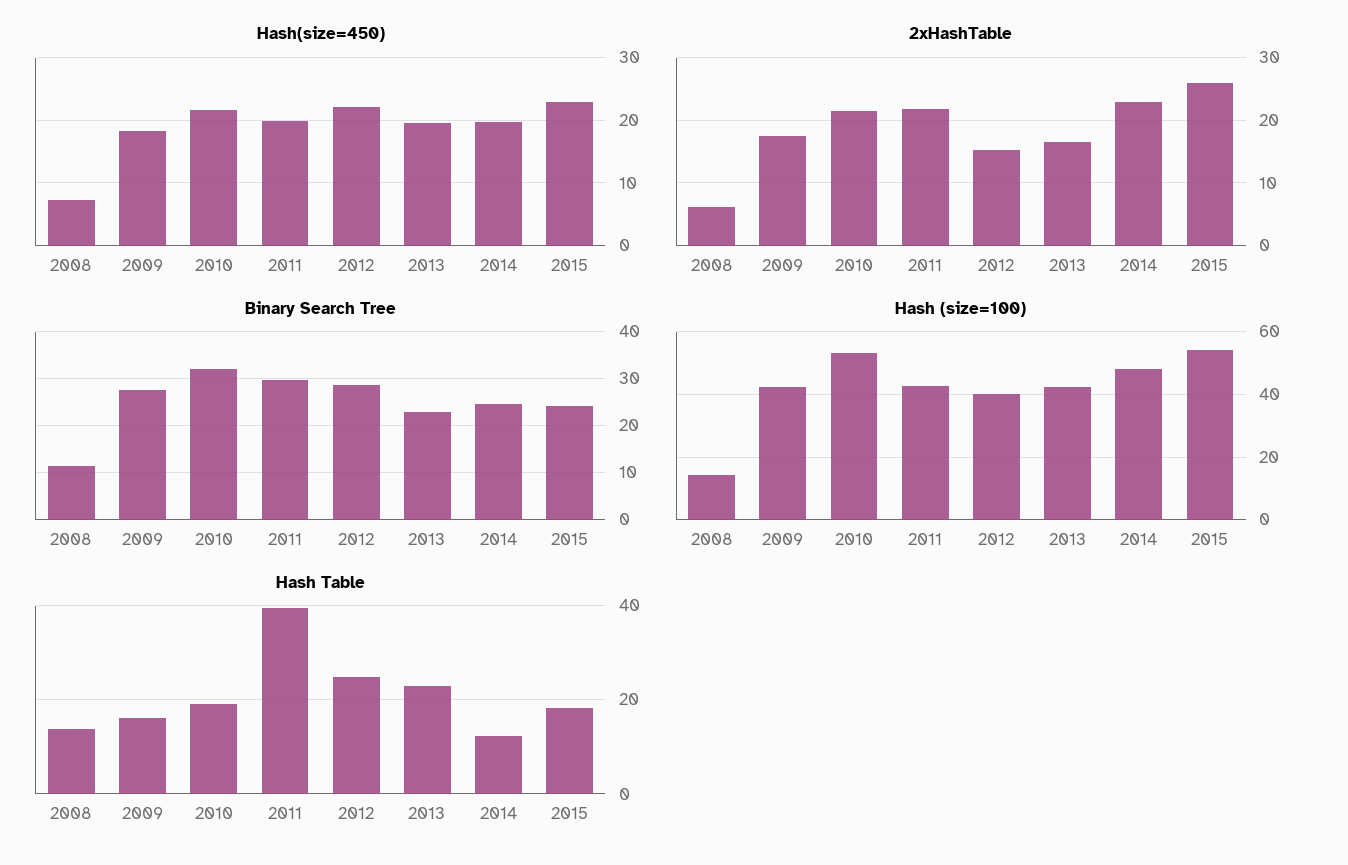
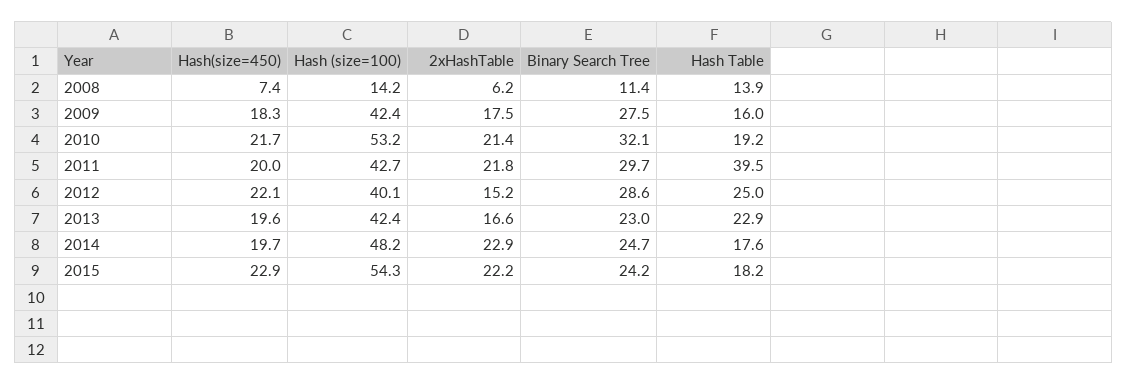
  {
    "Hash(size=450)": {
      "2008": 7.4,
      "2009": 18.3,
      "2010": 21.7,
      "2011": 20,
      "2012": 22.1,
      "2013": 19.6,
      "2014": 19.7,
      "2015": 22.9
    },
    "2xHashTable": {
      "2008": 6.2,
      "2009": 17.5,
      "2010": 21.4,
      "2011": 21.8,
      "2012": 15.2,
      "2013": 16.6,
      "2014": 22.9,
-     "2015": 26
+     "2015": 22.2
    },
    "Binary Search Tree": {
      "2008": 11.4,
      "2009": 27.5,
      "2010": 32.1,
      "2011": 29.7,
      "2012": 28.6,
      "2013": 23,
      "2014": 24.7,
      "2015": 24.2
    },
    "Hash (size=100)": {
      "2008": 14.2,
      "2009": 42.4,
      "2010": 53.2,
      "2011": 42.7,
      "2012": 40.1,
      "2013": 42.4,
      "2014": 48.2,
      "2015": 54.3
    },
    "Hash Table": {
      "2008": 13.9,
      "2009": 16,
      "2010": 19.2,
      "2011": 39.5,
      "2012": 25,
      "2013": 22.9,
-     "2014": 12,
+     "2014": 17.6,
      "2015": 18.2
    }
  }

